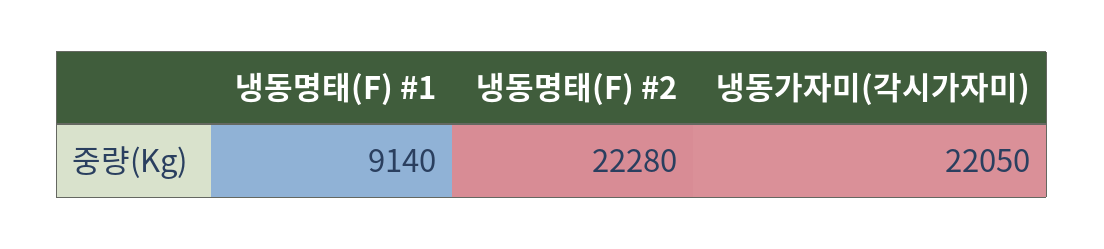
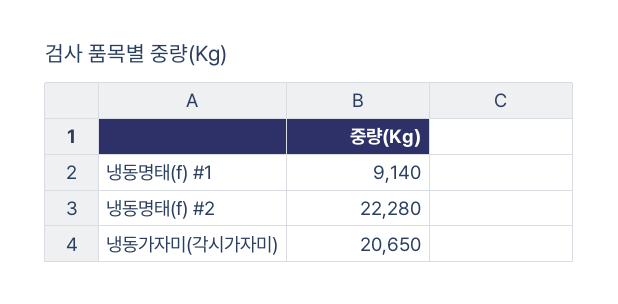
  {
    "냉동명태(F) #1": 9140,
    "냉동명태(F) #2": 22280,
-   "냉동가자미(각시가자미)": 22050
+   "냉동가자미(각시가자미)": 20650
  }

